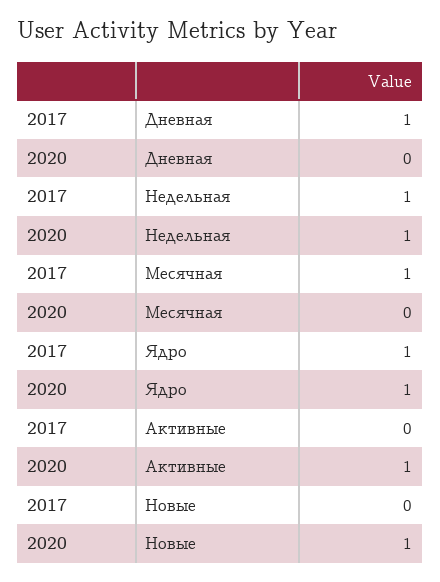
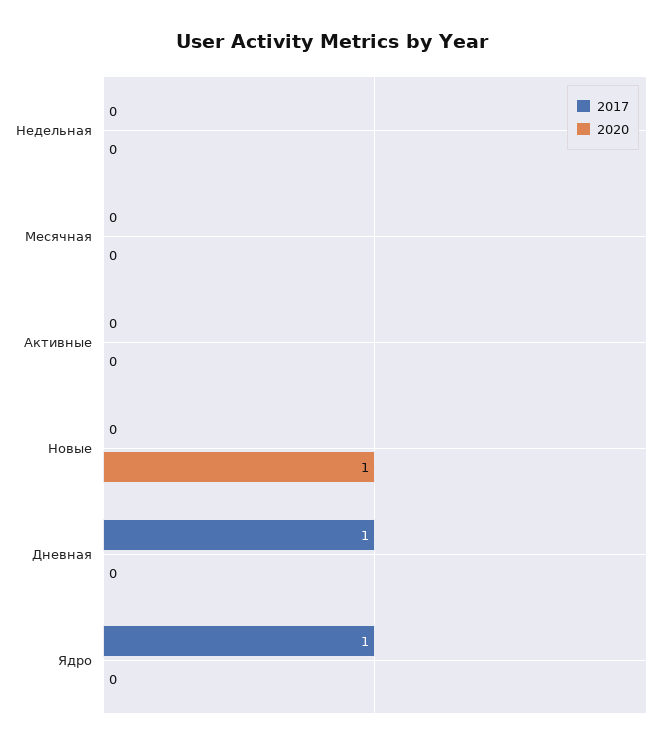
  {
    "2017": {
      "Дневная": 1,
-     "Недельная": 1,
+     "Недельная": 0,
-     "Месячная": 1,
+     "Месячная": 0,
      "Ядро": 1,
      "Активные": 0,
      "Новые": 0
    },
    "2020": {
      "Дневная": 0,
-     "Недельная": 1,
+     "Недельная": 0,
      "Месячная": 0,
-     "Ядро": 1,
+     "Ядро": 0,
-     "Активные": 1,
+     "Активные": 0,
      "Новые": 1
    }
  }

